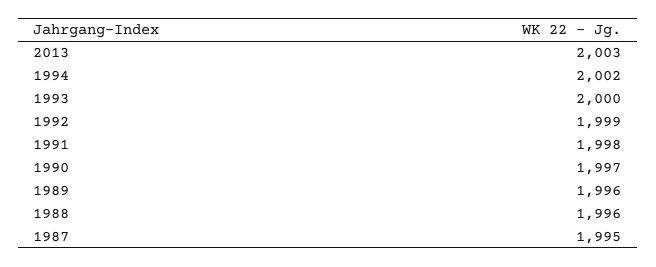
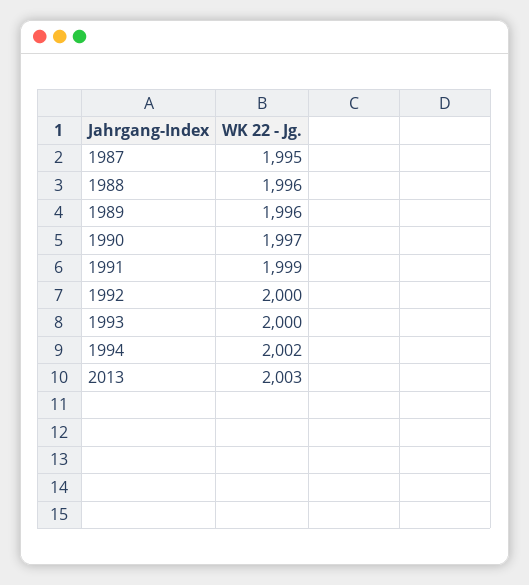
  {
    "2013": 2003,
    "1994": 2002,
    "1993": 2000,
-   "1992": 1999,
+   "1992": 2000,
-   "1991": 1998,
+   "1991": 1999,
    "1990": 1997,
    "1989": 1996,
    "1988": 1996,
    "1987": 1995
  }

